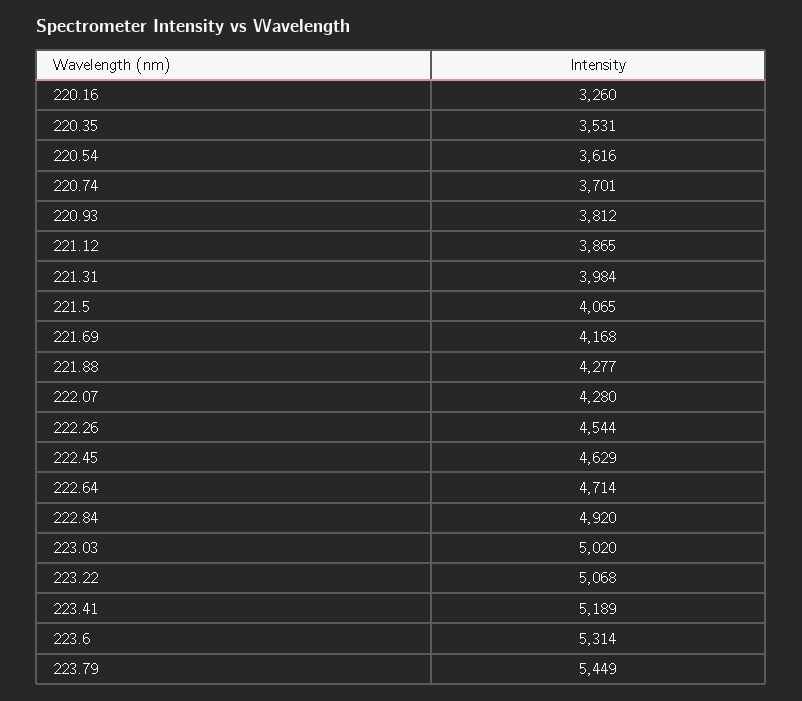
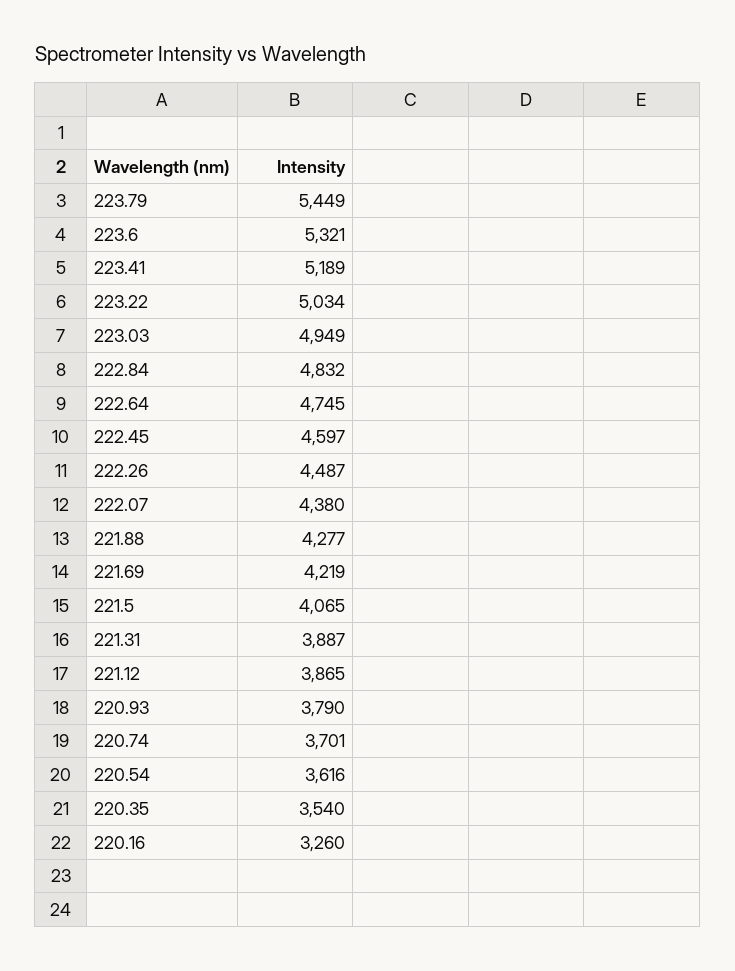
  {
    "220.16": 3260,
-   "220.35": 3531,
+   "220.35": 3540,
    "220.54": 3616,
    "220.74": 3701,
-   "220.93": 3812,
+   "220.93": 3790,
    "221.12": 3865,
-   "221.31": 3984,
+   "221.31": 3887,
    "221.5": 4065,
-   "221.69": 4168,
+   "221.69": 4219,
    "221.88": 4277,
-   "222.07": 4280,
+   "222.07": 4380,
-   "222.26": 4544,
+   "222.26": 4487,
-   "222.45": 4629,
+   "222.45": 4597,
-   "222.64": 4714,
+   "222.64": 4745,
-   "222.84": 4920,
+   "222.84": 4832,
-   "223.03": 5020,
+   "223.03": 4949,
-   "223.22": 5068,
+   "223.22": 5034,
    "223.41": 5189,
-   "223.6": 5314,
+   "223.6": 5321,
    "223.79": 5449
  }

